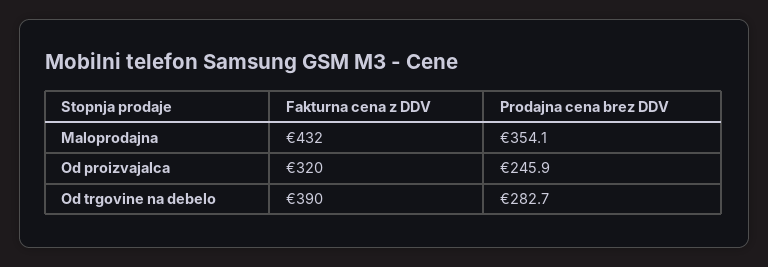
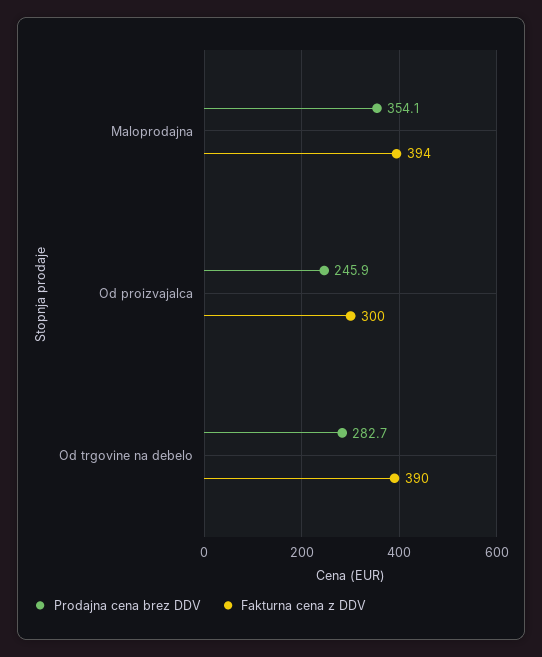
  {
    "Fakturna cena z DDV": {
-     "Maloprodajna": 432,
+     "Maloprodajna": 394,
-     "Od proizvajalca": 320,
+     "Od proizvajalca": 300,
      "Od trgovine na debelo": 390
    },
    "Prodajna cena brez DDV": {
      "Maloprodajna": 354.1,
      "Od proizvajalca": 245.9,
      "Od trgovine na debelo": 282.7
    }
  }

